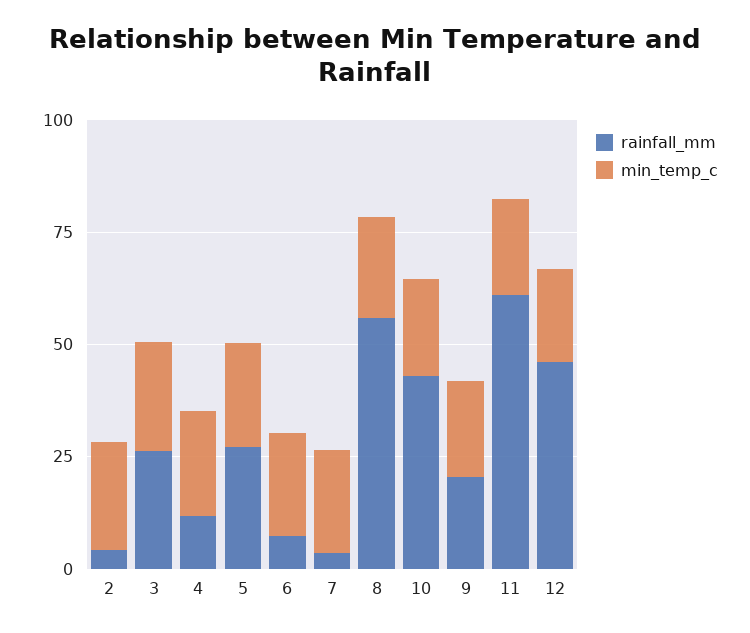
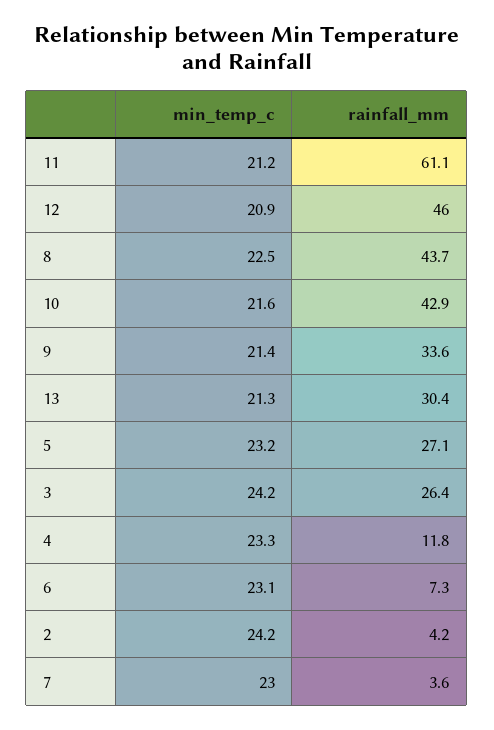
  {
    "rainfall_mm": {
      "2": 4.2,
      "3": 26.4,
      "4": 11.8,
      "5": 27.1,
      "6": 7.3,
      "7": 3.6,
-     "8": 55,
+     "8": 43.7,
      "10": 42.9,
-     "9": 20,
+     "9": 33.6,
      "11": 61.1,
-     "12": 46
+     "12": 46,
+     "13": 30.4
    },
    "min_temp_c": {
      "2": 24.2,
      "3": 24.2,
      "4": 23.3,
      "5": 23.2,
      "6": 23.1,
      "7": 23,
      "8": 22.5,
      "10": 21.6,
      "9": 21.4,
      "11": 21.2,
-     "12": 20.9
+     "12": 20.9,
+     "13": 21.3
    }
  }

